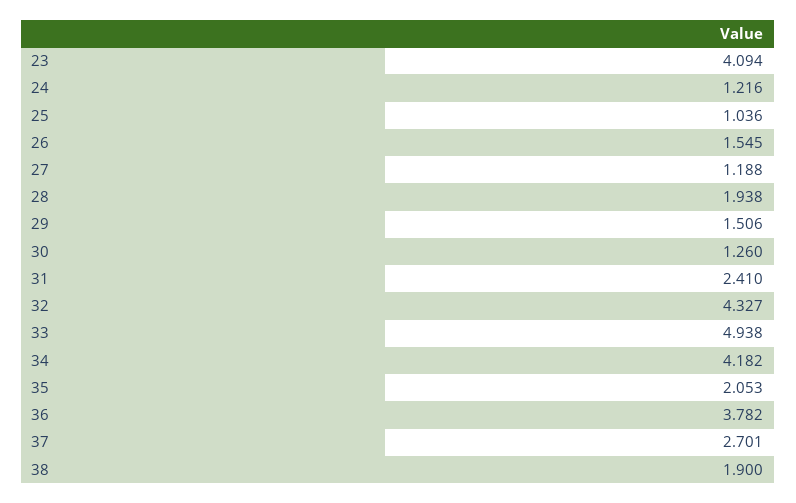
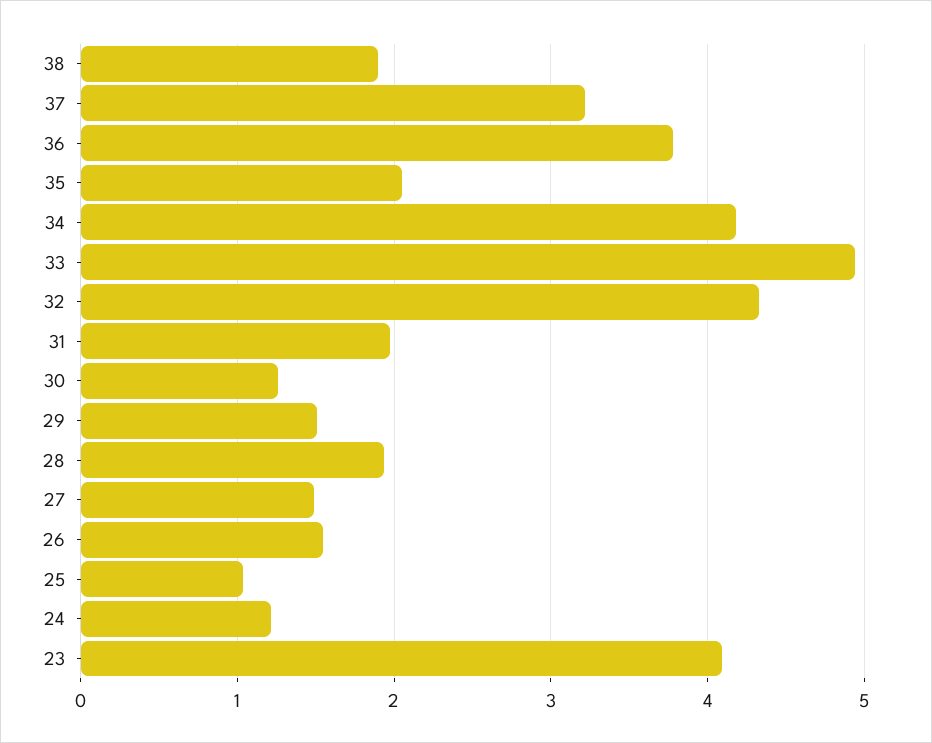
  {
    "23": 4.094,
    "24": 1.216,
    "25": 1.036,
    "26": 1.545,
-   "27": 1.188,
+   "27": 1.5,
    "28": 1.938,
    "29": 1.506,
    "30": 1.26,
-   "31": 2.41,
+   "31": 2,
    "32": 4.327,
    "33": 4.938,
    "34": 4.182,
    "35": 2.053,
    "36": 3.782,
-   "37": 2.701,
+   "37": 3.2,
    "38": 1.9
  }

